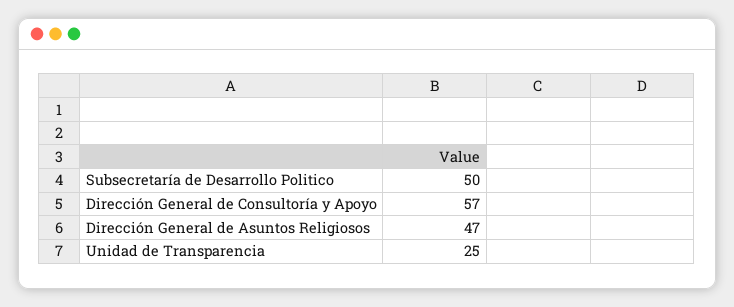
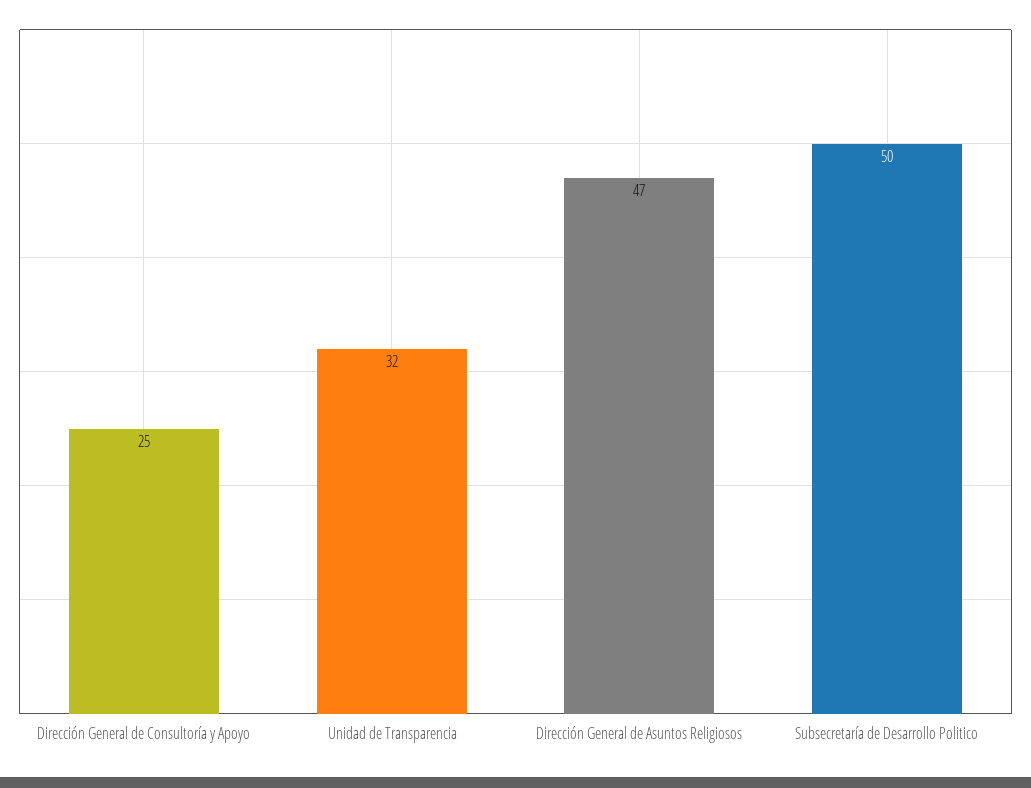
  {
    "Subsecretaría de Desarrollo Politico": 50,
-   "Dirección General de Consultoría y Apoyo": 57,
+   "Dirección General de Consultoría y Apoyo": 25,
    "Dirección General de Asuntos Religiosos": 47,
-   "Unidad de Transparencia": 25
+   "Unidad de Transparencia": 32
  }

